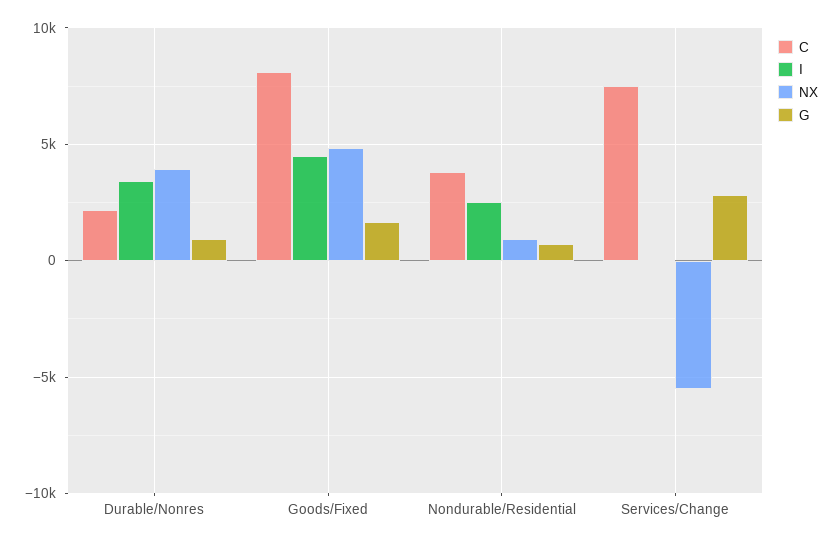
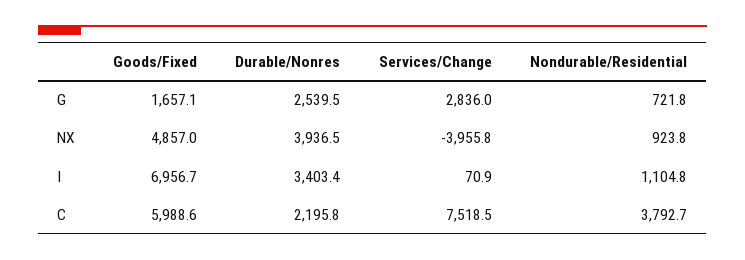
  {
    "C": {
      "Durable/Nonres": 2195.8,
-     "Goods/Fixed": 8000,
+     "Goods/Fixed": 5988.6,
      "Nondurable/Residential": 3792.7,
      "Services/Change": 7518.5
    },
    "I": {
      "Durable/Nonres": 3403.4,
-     "Goods/Fixed": 4500,
+     "Goods/Fixed": 6956.7,
-     "Nondurable/Residential": 2500,
+     "Nondurable/Residential": 1104.8,
      "Services/Change": 70.9
    },
    "NX": {
      "Durable/Nonres": 3936.5,
      "Goods/Fixed": 4857,
      "Nondurable/Residential": 923.8,
-     "Services/Change": -5500
+     "Services/Change": -3955.8
    },
    "G": {
-     "Durable/Nonres": 1000,
+     "Durable/Nonres": 2539.5,
      "Goods/Fixed": 1657.1,
      "Nondurable/Residential": 721.8,
      "Services/Change": 2836
    }
  }

